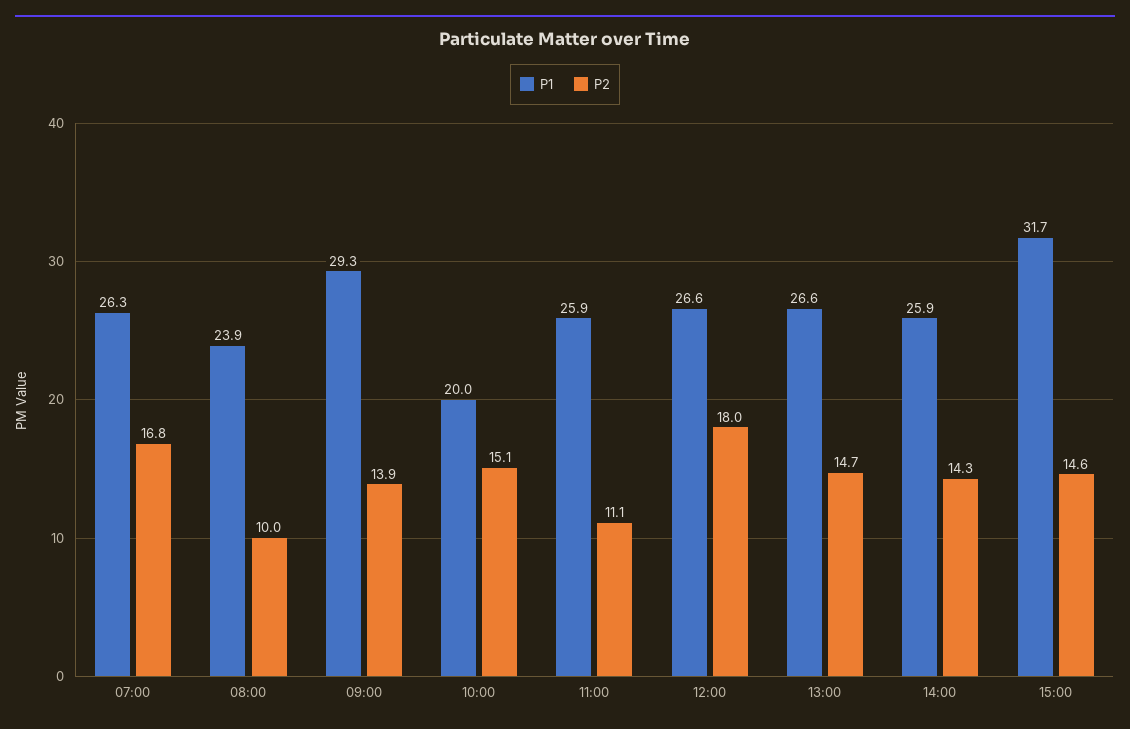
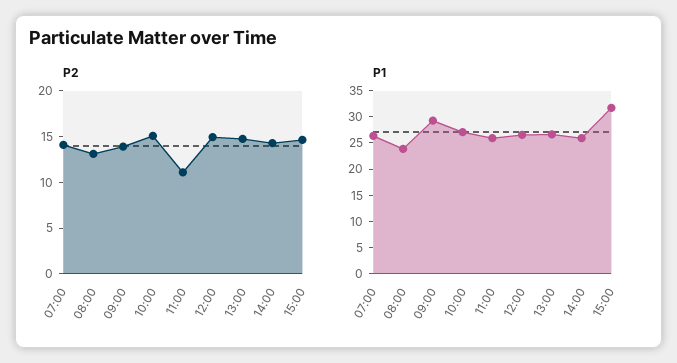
  {
    "P1": {
      "07:00": 26.3,
      "08:00": 23.9,
      "09:00": 29.3,
-     "10:00": 20,
+     "10:00": 27.5,
      "11:00": 25.9,
      "12:00": 26.6,
      "13:00": 26.6,
      "14:00": 25.9,
      "15:00": 31.7
    },
    "P2": {
-     "07:00": 16.8,
+     "07:00": 14,
-     "08:00": 10,
+     "08:00": 13,
      "09:00": 13.9,
      "10:00": 15.1,
      "11:00": 11.1,
-     "12:00": 18,
+     "12:00": 15,
      "13:00": 14.7,
      "14:00": 14.3,
      "15:00": 14.6
    }
  }

